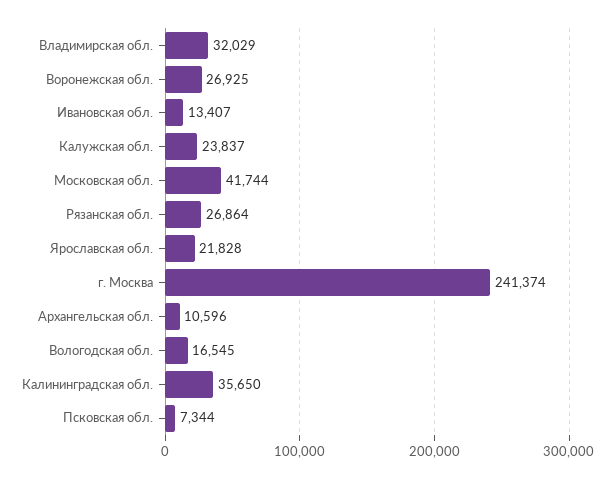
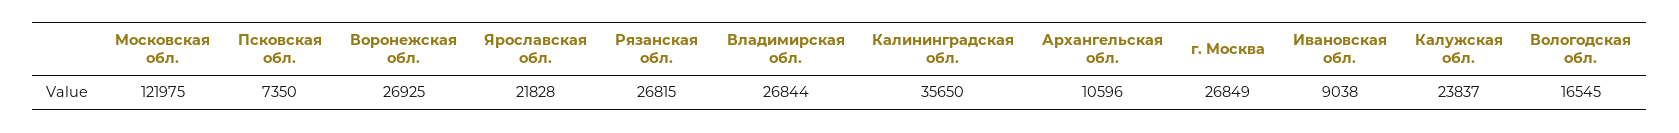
  {
-   "Владимирская обл.": 32029,
+   "Владимирская обл.": 26844,
    "Воронежская обл.": 26925,
-   "Ивановская обл.": 13407,
+   "Ивановская обл.": 9038,
    "Калужская обл.": 23837,
-   "Московская обл.": 41744,
+   "Московская обл.": 121975,
-   "Рязанская обл.": 26864,
+   "Рязанская обл.": 26815,
    "Ярославская обл.": 21828,
-   "г. Москва": 241374,
+   "г. Москва": 26849,
    "Архангельская обл.": 10596,
    "Вологодская обл.": 16545,
    "Калининградская обл.": 35650,
-   "Псковская обл.": 7344
+   "Псковская обл.": 7350
  }

